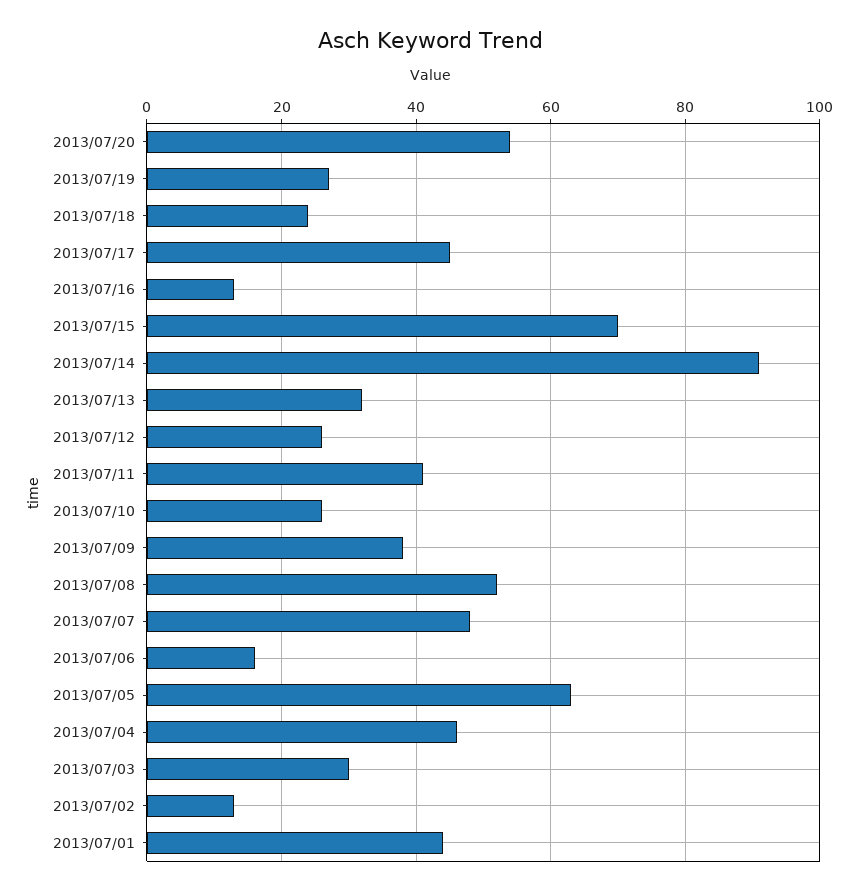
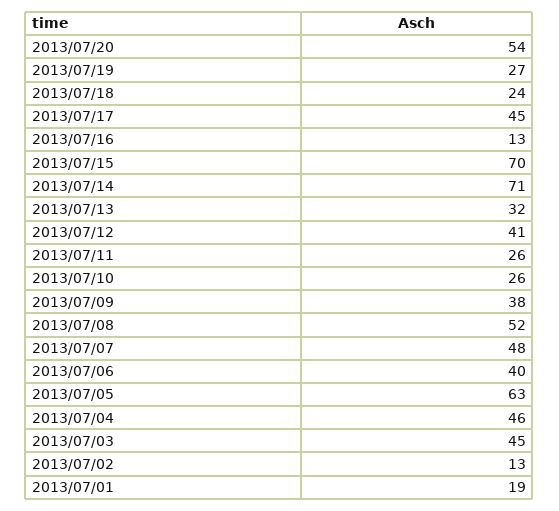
  {
    "2013/07/20": 54,
    "2013/07/19": 27,
    "2013/07/18": 24,
    "2013/07/17": 45,
    "2013/07/16": 13,
    "2013/07/15": 70,
-   "2013/07/14": 90,
+   "2013/07/14": 71,
    "2013/07/13": 32,
-   "2013/07/12": 25,
+   "2013/07/12": 41,
-   "2013/07/11": 40,
+   "2013/07/11": 26,
    "2013/07/10": 26,
    "2013/07/09": 38,
    "2013/07/08": 52,
    "2013/07/07": 48,
-   "2013/07/06": 15,
+   "2013/07/06": 40,
    "2013/07/05": 63,
    "2013/07/04": 46,
-   "2013/07/03": 30,
+   "2013/07/03": 45,
    "2013/07/02": 13,
-   "2013/07/01": 45
+   "2013/07/01": 19
  }

